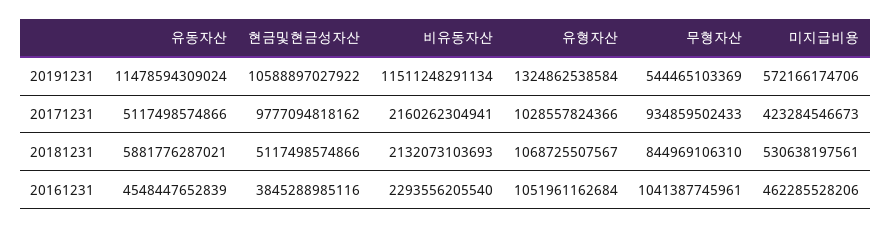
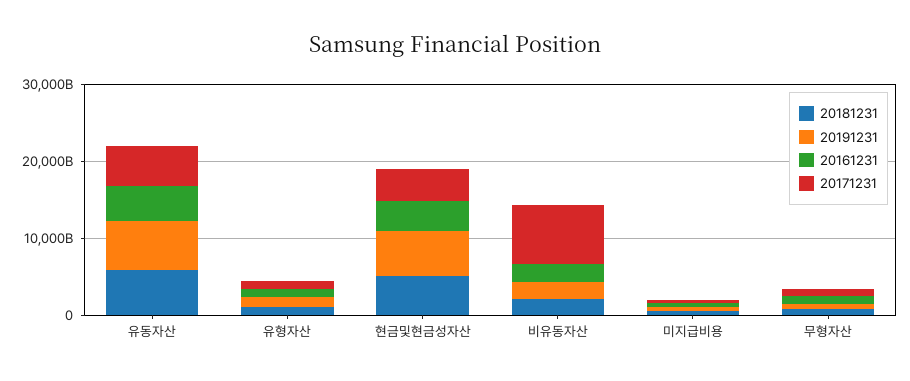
  {
    "20191231": {
-     "유동자산": 11478594309024,
+     "유동자산": 6000000000000,
-     "현금및현금성자산": 10588897027922,
+     "현금및현금성자산": 6000000000000,
-     "비유동자산": 11511248291134,
+     "비유동자산": 2000000000000,
      "유형자산": 1324862538584,
      "무형자산": 544465103369,
      "미지급비용": 572166174706
    },
    "20171231": {
      "유동자산": 5117498574866,
-     "현금및현금성자산": 9777094818162,
+     "현금및현금성자산": 4000000000000,
-     "비유동자산": 2160262304941,
+     "비유동자산": 8000000000000,
      "유형자산": 1028557824366,
      "무형자산": 934859502433,
      "미지급비용": 423284546673
    },
    "20181231": {
      "유동자산": 5881776287021,
      "현금및현금성자산": 5117498574866,
      "비유동자산": 2132073103693,
      "유형자산": 1068725507567,
      "무형자산": 844969106310,
      "미지급비용": 530638197561
    },
    "20161231": {
      "유동자산": 4548447652839,
      "현금및현금성자산": 3845288985116,
      "비유동자산": 2293556205540,
      "유형자산": 1051961162684,
      "무형자산": 1041387745961,
      "미지급비용": 462285528206
    }
  }

